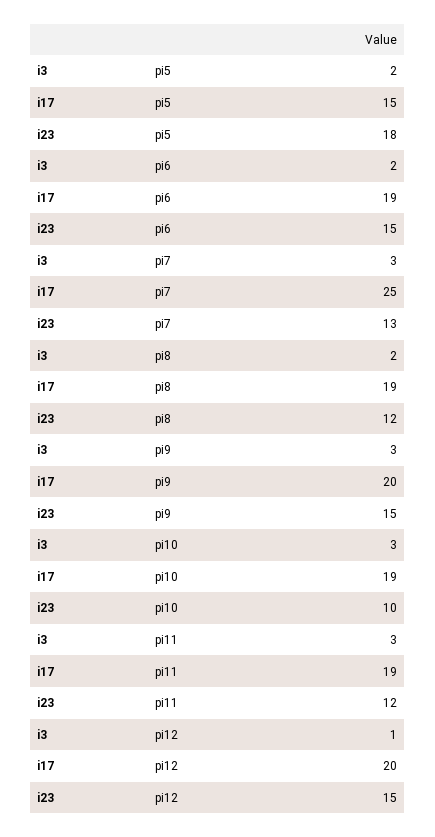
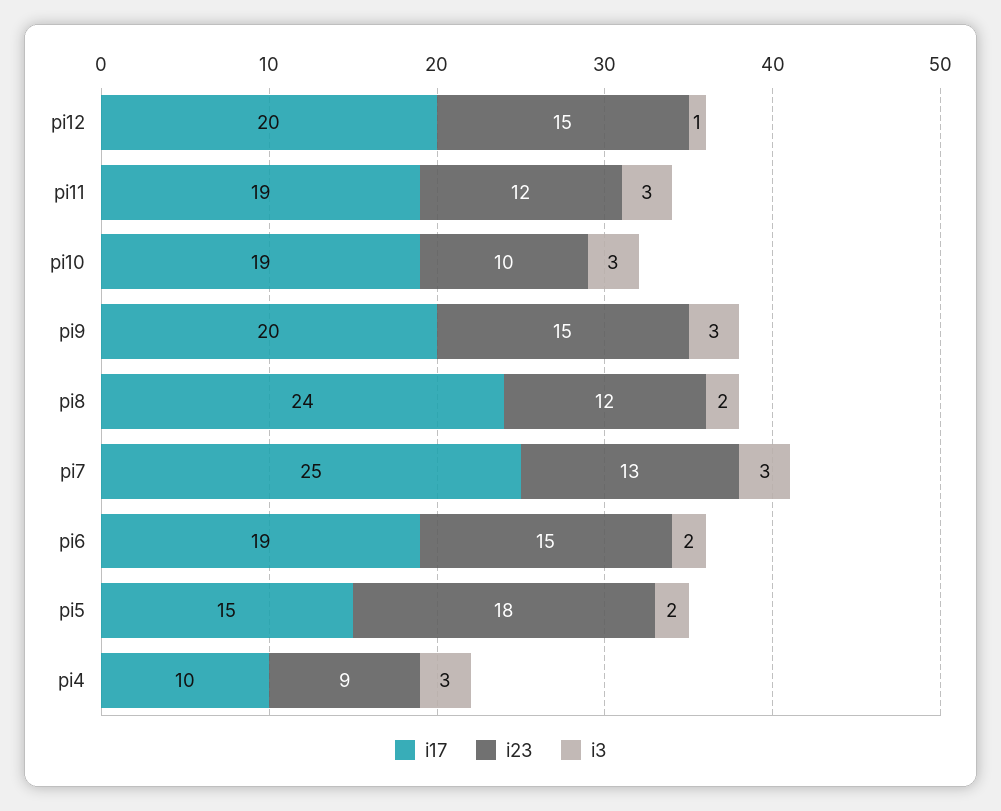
  {
    "i3": {
      "pi5": 2,
      "pi6": 2,
      "pi7": 3,
      "pi8": 2,
      "pi9": 3,
      "pi10": 3,
      "pi11": 3,
-     "pi12": 1
+     "pi12": 1,
+     "pi4": 3
    },
    "i17": {
      "pi5": 15,
      "pi6": 19,
      "pi7": 25,
-     "pi8": 19,
+     "pi8": 24,
      "pi9": 20,
      "pi10": 19,
      "pi11": 19,
-     "pi12": 20
+     "pi12": 20,
+     "pi4": 10
    },
    "i23": {
      "pi5": 18,
      "pi6": 15,
      "pi7": 13,
      "pi8": 12,
      "pi9": 15,
      "pi10": 10,
      "pi11": 12,
-     "pi12": 15
+     "pi12": 15,
+     "pi4": 9
    }
  }

